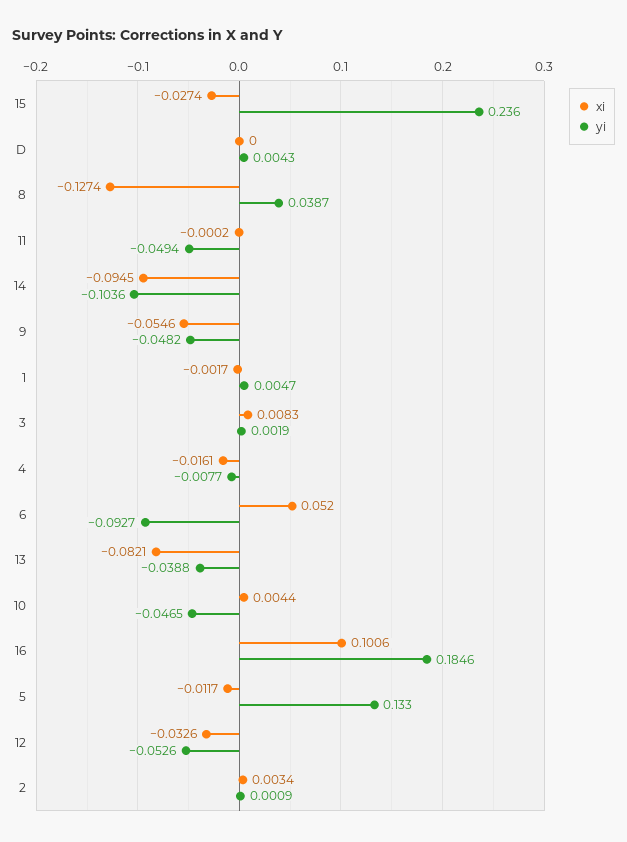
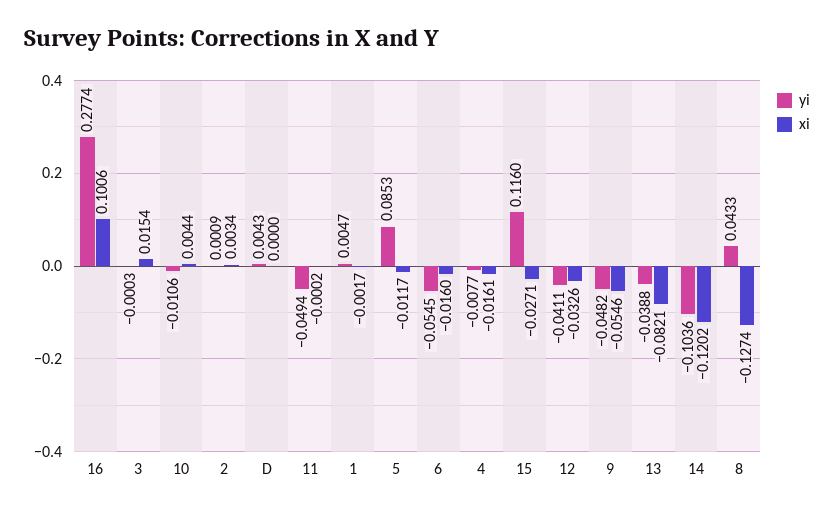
  {
    "xi": {
-     "15": -0.0274,
+     "15": -0.0271,
      "D": 0,
      "8": -0.1274,
      "11": -0.0002,
-     "14": -0.0945,
+     "14": -0.1202,
      "9": -0.0546,
      "1": -0.0017,
-     "3": 0.0083,
+     "3": 0.0154,
      "4": -0.0161,
-     "6": 0.052,
+     "6": -0.016,
      "13": -0.0821,
      "10": 0.0044,
      "16": 0.1006,
      "5": -0.0117,
      "12": -0.0326,
      "2": 0.0034
    },
    "yi": {
-     "15": 0.236,
+     "15": 0.116,
      "D": 0.0043,
-     "8": 0.0387,
+     "8": 0.0433,
      "11": -0.0494,
      "14": -0.1036,
      "9": -0.0482,
      "1": 0.0047,
-     "3": 0.0019,
+     "3": -0.0003,
      "4": -0.0077,
-     "6": -0.0927,
+     "6": -0.0545,
      "13": -0.0388,
-     "10": -0.0465,
+     "10": -0.0106,
-     "16": 0.1846,
+     "16": 0.2774,
-     "5": 0.133,
+     "5": 0.0853,
-     "12": -0.0526,
+     "12": -0.0411,
      "2": 0.0009
    }
  }

